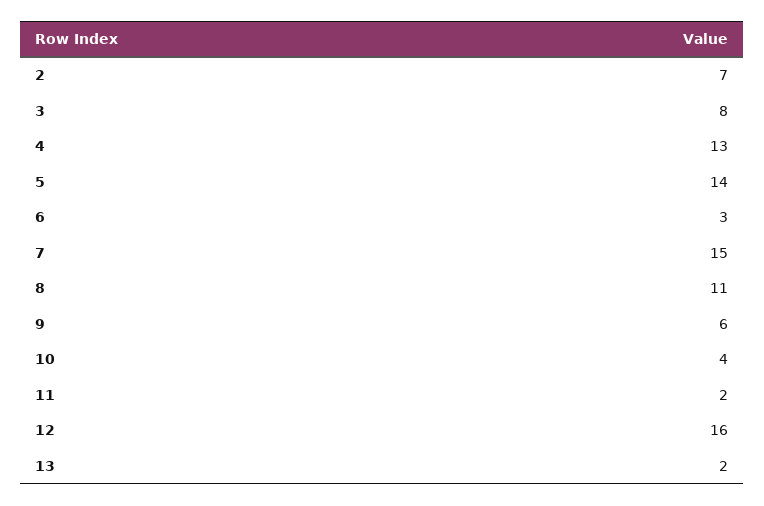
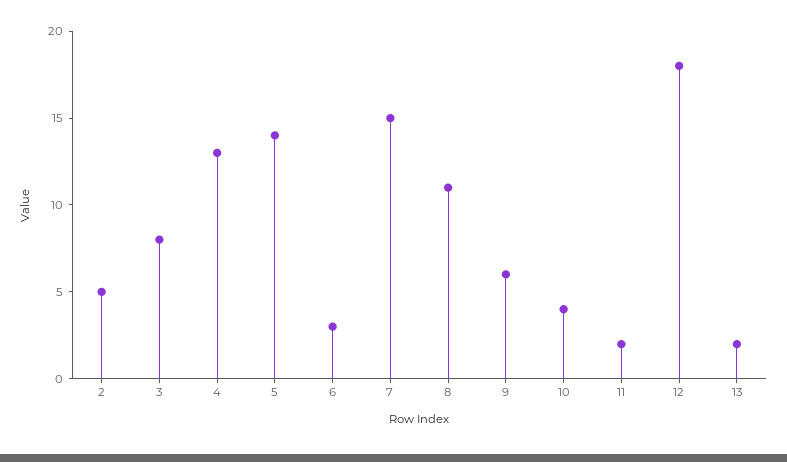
  {
-   "2": 7,
+   "2": 5,
    "3": 8,
    "4": 13,
    "5": 14,
    "6": 3,
    "7": 15,
    "8": 11,
    "9": 6,
    "10": 4,
    "11": 2,
-   "12": 16,
+   "12": 18,
    "13": 2
  }

